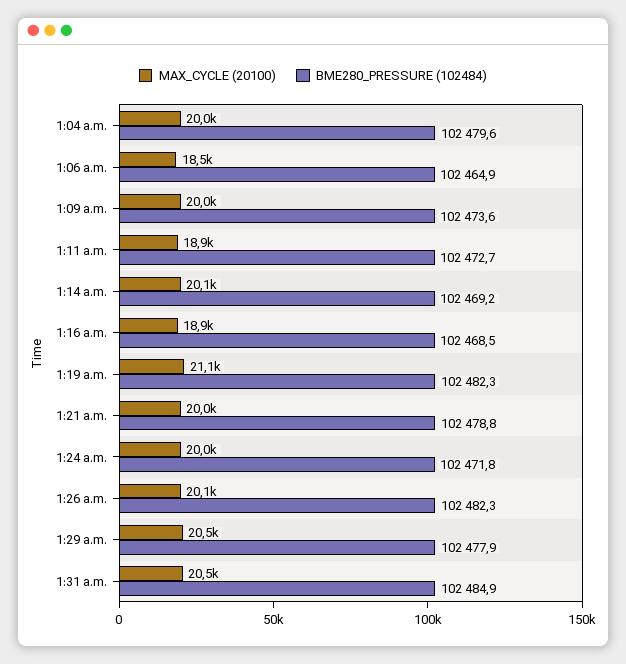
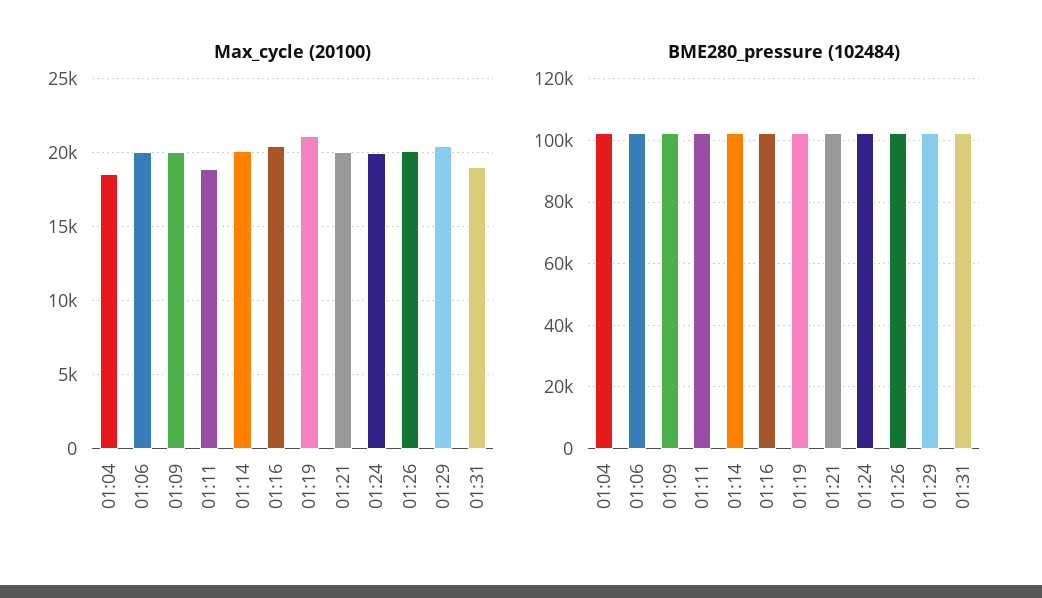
  {
    "MAX_CYCLE (20100)": {
-     "1:04 a.m.": 20000,
+     "1:04 a.m.": 18500,
-     "1:06 a.m.": 18500,
+     "1:06 a.m.": 20000,
      "1:09 a.m.": 20000,
      "1:11 a.m.": 18900,
      "1:14 a.m.": 20100,
-     "1:16 a.m.": 18900,
+     "1:16 a.m.": 20500,
      "1:19 a.m.": 21100,
      "1:21 a.m.": 20000,
      "1:24 a.m.": 20000,
      "1:26 a.m.": 20100,
      "1:29 a.m.": 20500,
-     "1:31 a.m.": 20500
+     "1:31 a.m.": 19000
    },
    "BME280_PRESSURE (102484)": {
      "1:04 a.m.": 102479.6,
      "1:06 a.m.": 102464.9,
      "1:09 a.m.": 102473.6,
      "1:11 a.m.": 102472.7,
      "1:14 a.m.": 102469.2,
      "1:16 a.m.": 102468.5,
      "1:19 a.m.": 102482.3,
      "1:21 a.m.": 102478.8,
      "1:24 a.m.": 102471.8,
      "1:26 a.m.": 102482.3,
      "1:29 a.m.": 102477.9,
      "1:31 a.m.": 102484.9
    }
  }

